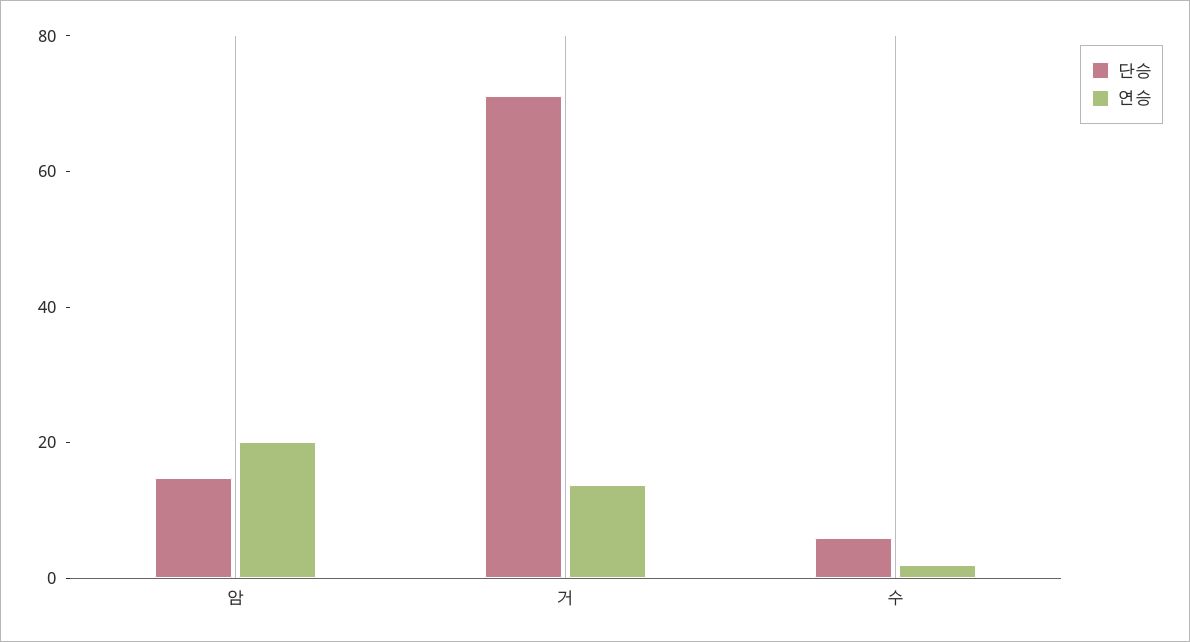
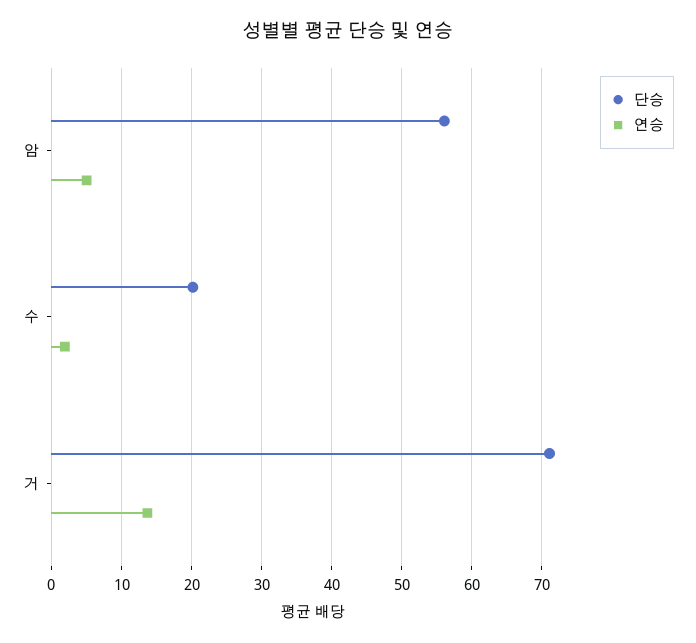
  {
    "단승": {
-     "암": 15,
+     "암": 56,
      "거": 71,
-     "수": 5
+     "수": 20
    },
    "연승": {
-     "암": 20,
+     "암": 5,
      "거": 14,
      "수": 2
    }
  }

